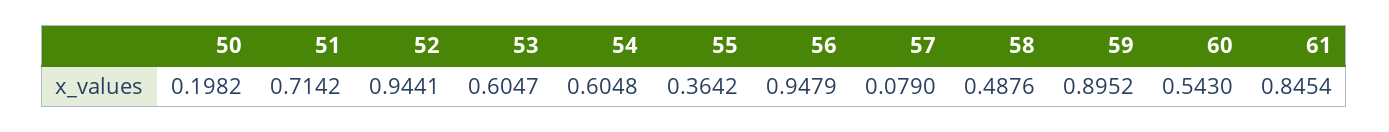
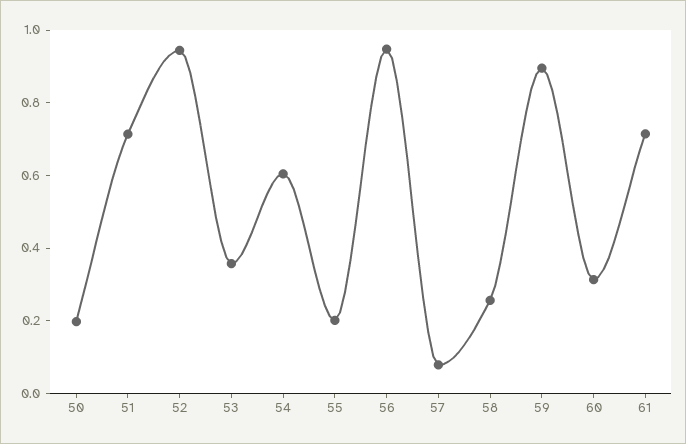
  {
    "50": 0.1982,
    "51": 0.7142,
    "52": 0.9441,
-   "53": 0.6047,
+   "53": 0.35,
    "54": 0.6048,
-   "55": 0.3642,
+   "55": 0.2,
    "56": 0.9479,
    "57": 0.079,
-   "58": 0.4876,
+   "58": 0.25,
    "59": 0.8952,
-   "60": 0.543,
+   "60": 0.3,
-   "61": 0.8454
+   "61": 0.7
  }

